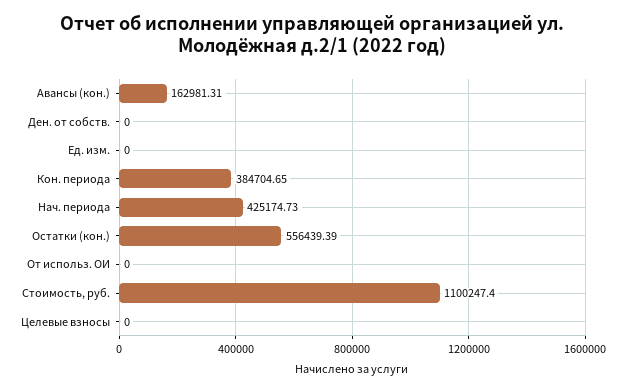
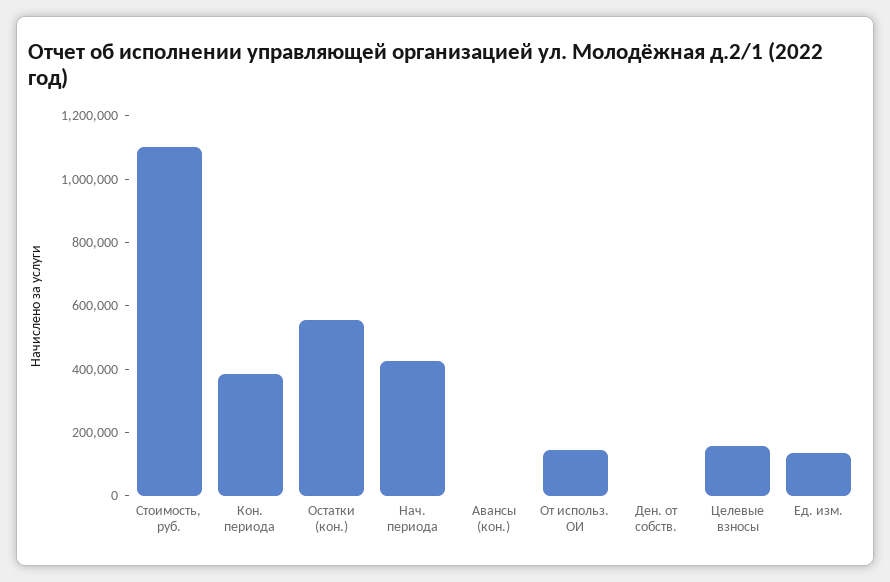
  {
-   "Авансы (кон.)": 162981.31,
+   "Авансы (кон.)": 0,
    "Ден. от собств.": 0,
-   "Ед. изм.": 0,
+   "Ед. изм.": 150000,
    "Кон. периода": 384704.65,
    "Нач. периода": 425174.73,
    "Остатки (кон.)": 556439.39,
-   "От использ. ОИ": 0,
+   "От использ. ОИ": 150000,
    "Стоимость, руб.": 1100247.4,
-   "Целевые взносы": 0
+   "Целевые взносы": 150000
  }

